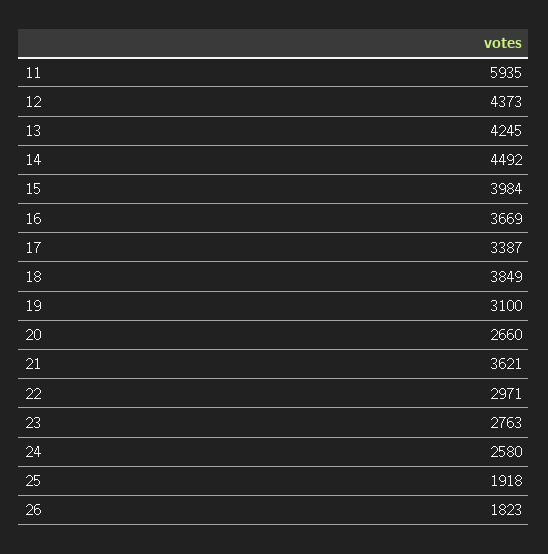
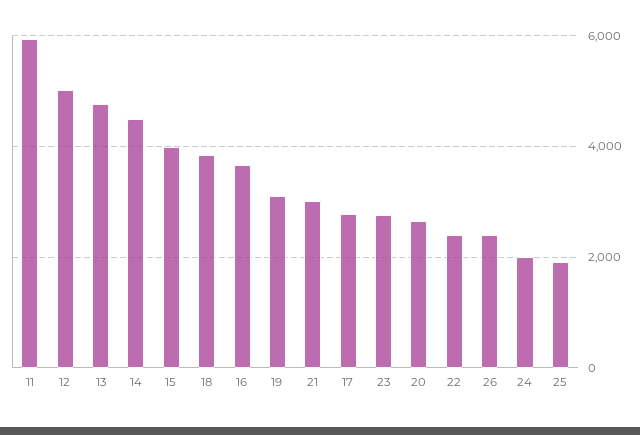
  {
    "11": 5935,
-   "12": 4373,
+   "12": 5000,
-   "13": 4245,
+   "13": 4800,
    "14": 4492,
    "15": 3984,
    "16": 3669,
-   "17": 3387,
+   "17": 2800,
    "18": 3849,
    "19": 3100,
    "20": 2660,
-   "21": 3621,
+   "21": 3000,
-   "22": 2971,
+   "22": 2400,
    "23": 2763,
-   "24": 2580,
+   "24": 2000,
    "25": 1918,
-   "26": 1823
+   "26": 2400
  }

